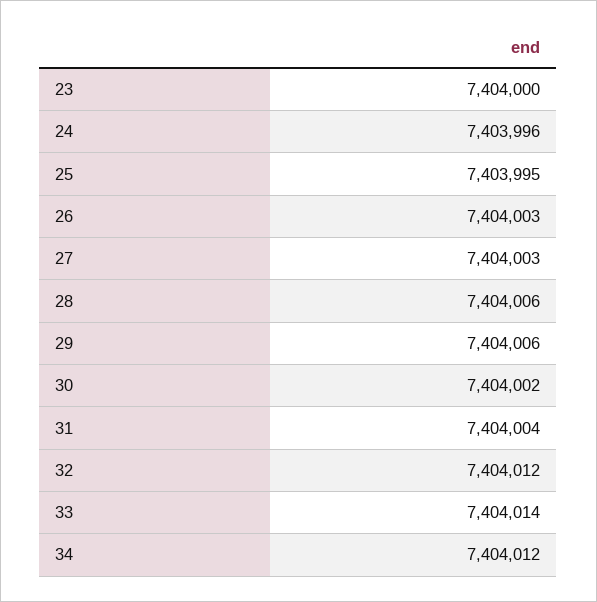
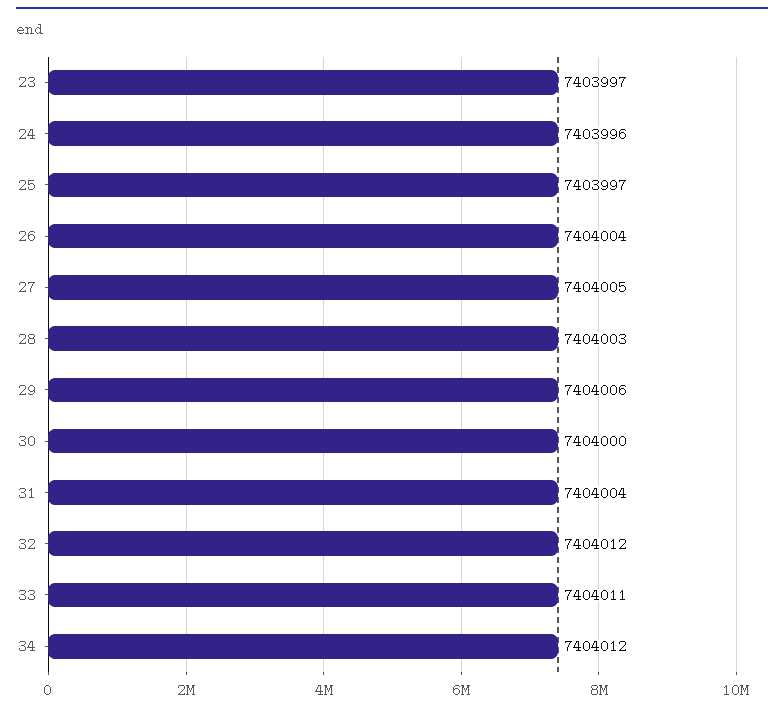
  {
-   "23": 7404000,
+   "23": 7403997,
    "24": 7403996,
-   "25": 7403995,
+   "25": 7403997,
-   "26": 7404003,
+   "26": 7404004,
-   "27": 7404003,
+   "27": 7404005,
-   "28": 7404006,
+   "28": 7404003,
    "29": 7404006,
-   "30": 7404002,
+   "30": 7404000,
    "31": 7404004,
    "32": 7404012,
-   "33": 7404014,
+   "33": 7404011,
    "34": 7404012
  }

